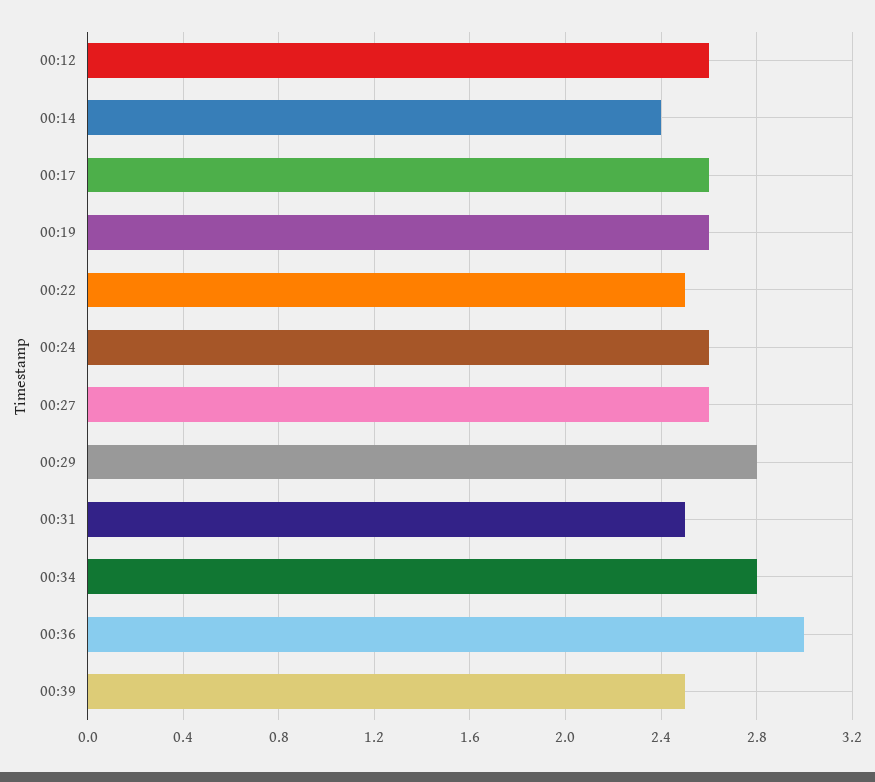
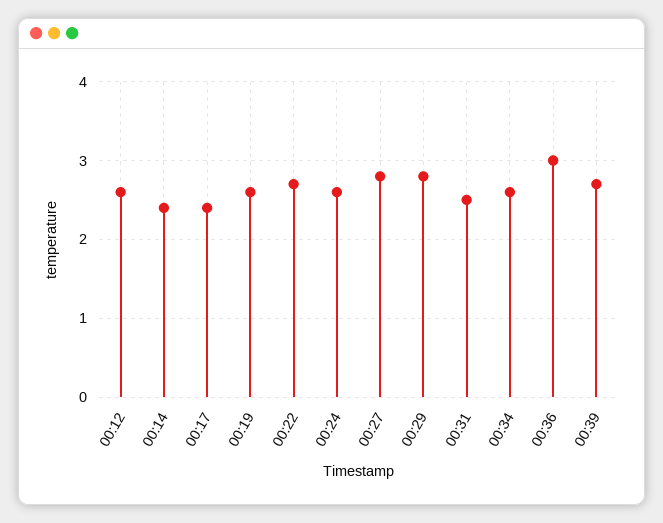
  {
    "00:12": 2.6,
    "00:14": 2.4,
-   "00:17": 2.6,
+   "00:17": 2.4,
    "00:19": 2.6,
-   "00:22": 2.5,
+   "00:22": 2.7,
    "00:24": 2.6,
-   "00:27": 2.6,
+   "00:27": 2.8,
    "00:29": 2.8,
    "00:31": 2.5,
-   "00:34": 2.8,
+   "00:34": 2.6,
    "00:36": 3,
-   "00:39": 2.5
+   "00:39": 2.7
  }

